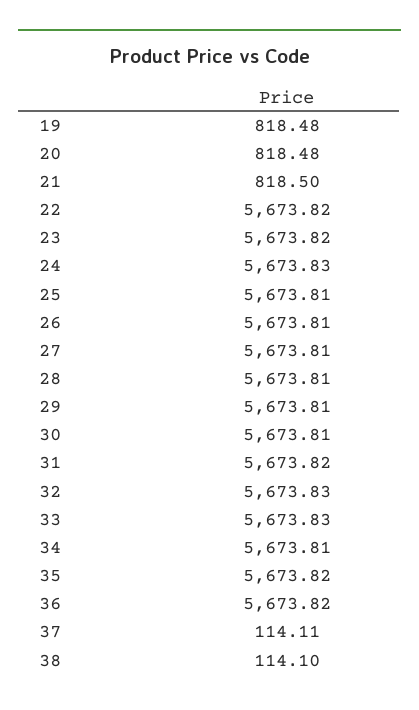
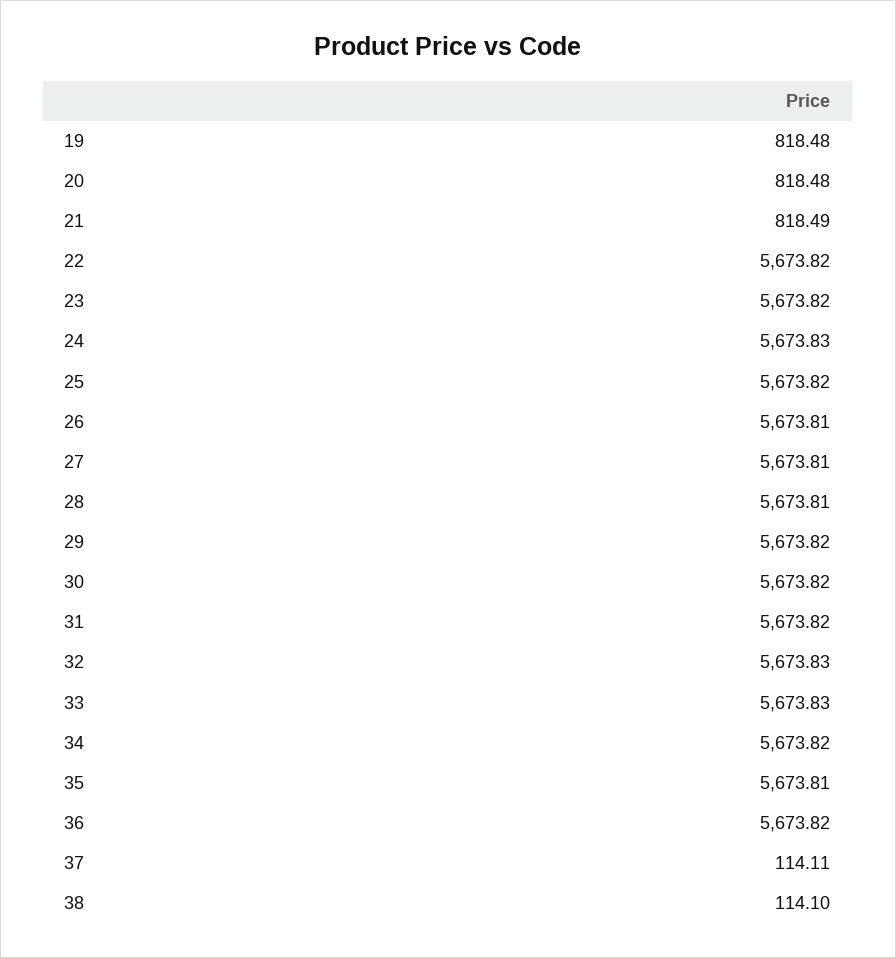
  {
    "19": 818.48,
    "20": 818.48,
-   "21": 818.5,
+   "21": 818.49,
    "22": 5673.82,
    "23": 5673.82,
    "24": 5673.83,
-   "25": 5673.81,
+   "25": 5673.82,
    "26": 5673.81,
    "27": 5673.81,
    "28": 5673.81,
-   "29": 5673.81,
+   "29": 5673.82,
-   "30": 5673.81,
+   "30": 5673.82,
    "31": 5673.82,
    "32": 5673.83,
    "33": 5673.83,
-   "34": 5673.81,
+   "34": 5673.82,
-   "35": 5673.82,
+   "35": 5673.81,
    "36": 5673.82,
    "37": 114.11,
    "38": 114.1
  }

